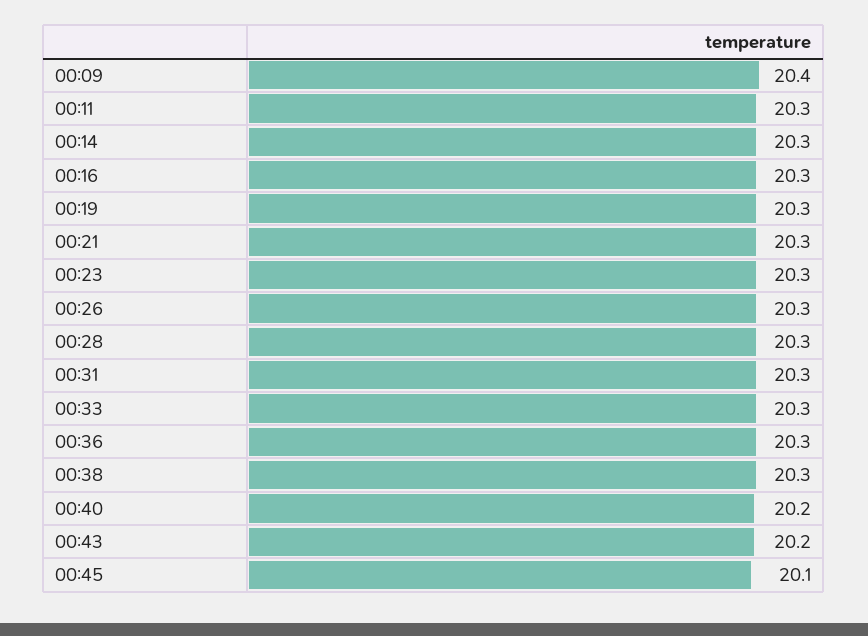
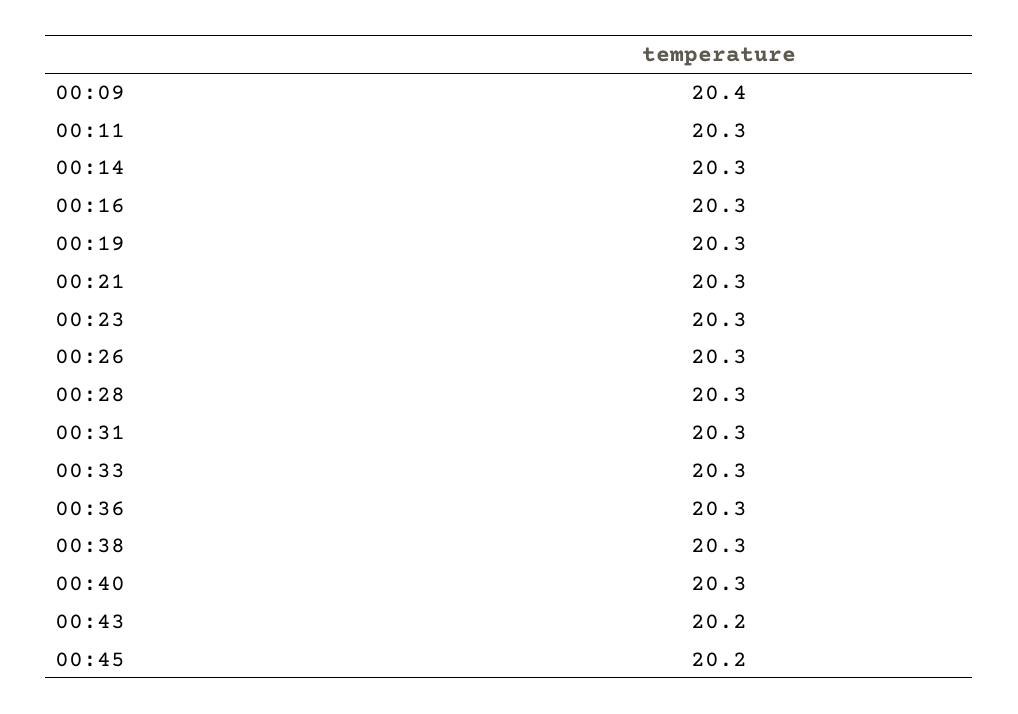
  {
    "00:09": 20.4,
    "00:11": 20.3,
    "00:14": 20.3,
    "00:16": 20.3,
    "00:19": 20.3,
    "00:21": 20.3,
    "00:23": 20.3,
    "00:26": 20.3,
    "00:28": 20.3,
    "00:31": 20.3,
    "00:33": 20.3,
    "00:36": 20.3,
    "00:38": 20.3,
-   "00:40": 20.2,
+   "00:40": 20.3,
    "00:43": 20.2,
-   "00:45": 20.1
+   "00:45": 20.2
  }

